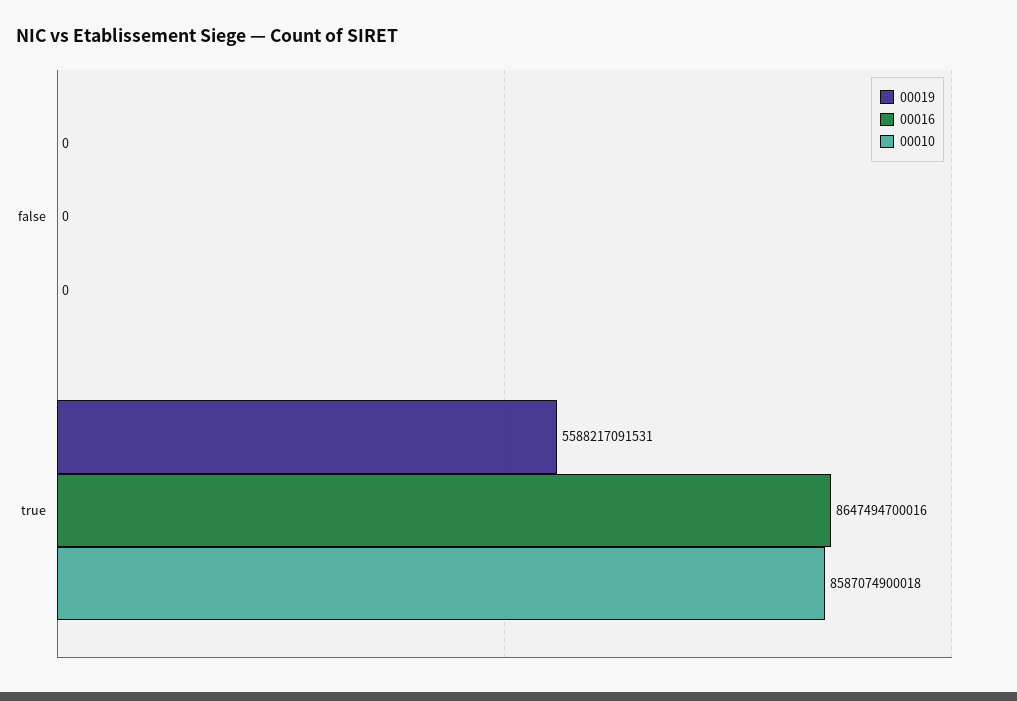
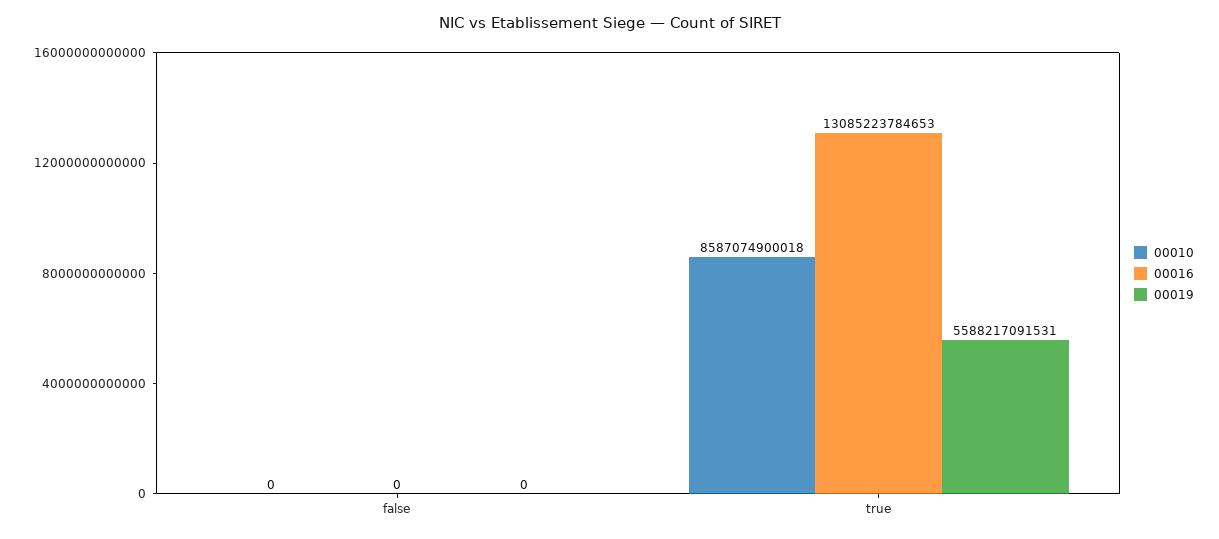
  {
    "00019": {
      "false": 0,
      "true": 5588217091531
    },
    "00016": {
      "false": 0,
-     "true": 8647494700016
+     "true": 13085223784653
    },
    "00010": {
      "false": 0,
      "true": 8587074900018
    }
  }

